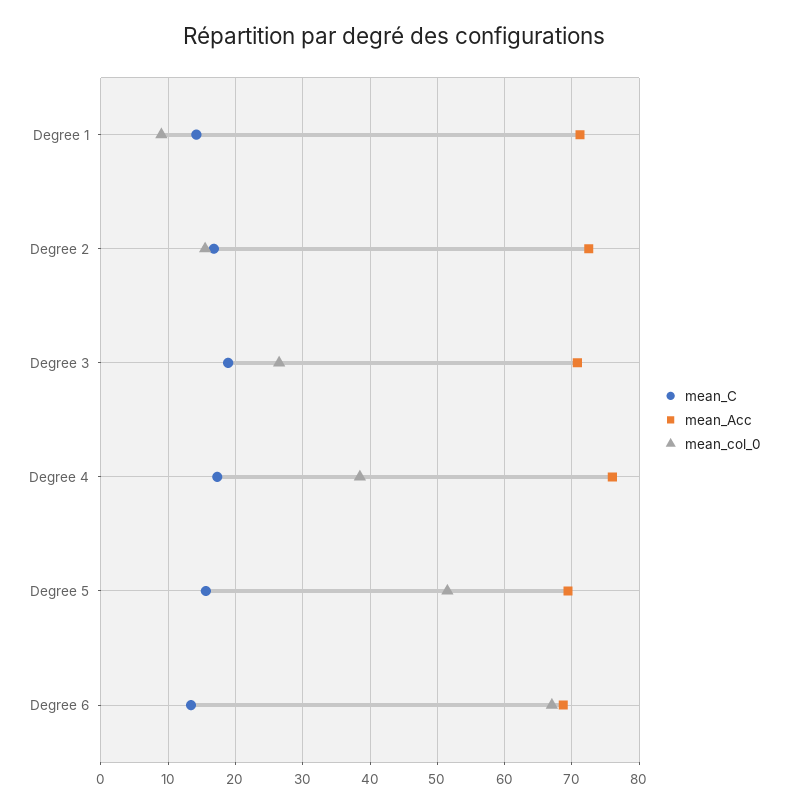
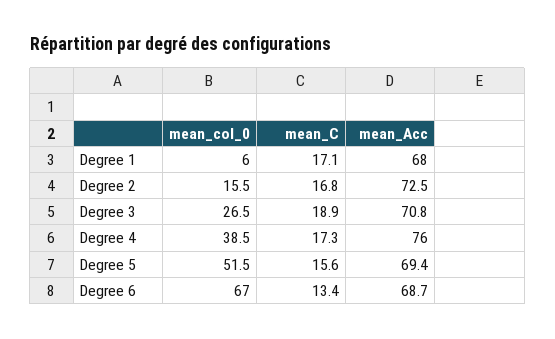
  {
    "mean_C": {
-     "Degree 1": 14,
+     "Degree 1": 17.1,
      "Degree 2": 16.8,
      "Degree 3": 18.9,
      "Degree 4": 17.3,
      "Degree 5": 15.6,
      "Degree 6": 13.4
    },
    "mean_Acc": {
-     "Degree 1": 71,
+     "Degree 1": 68,
      "Degree 2": 72.5,
      "Degree 3": 70.8,
      "Degree 4": 76,
      "Degree 5": 69.4,
      "Degree 6": 68.7
    },
    "mean_col_0": {
-     "Degree 1": 9,
+     "Degree 1": 6,
      "Degree 2": 15.5,
      "Degree 3": 26.5,
      "Degree 4": 38.5,
      "Degree 5": 51.5,
      "Degree 6": 67
    }
  }

